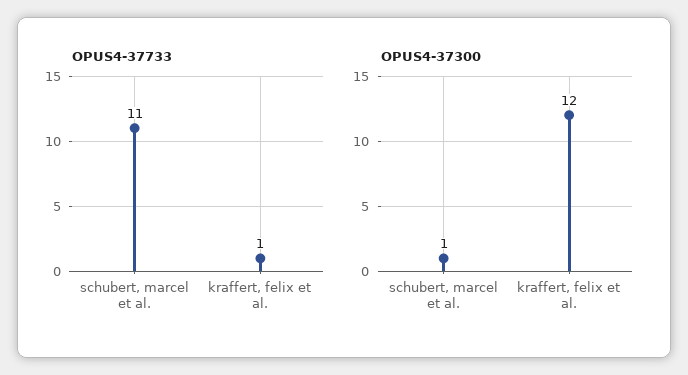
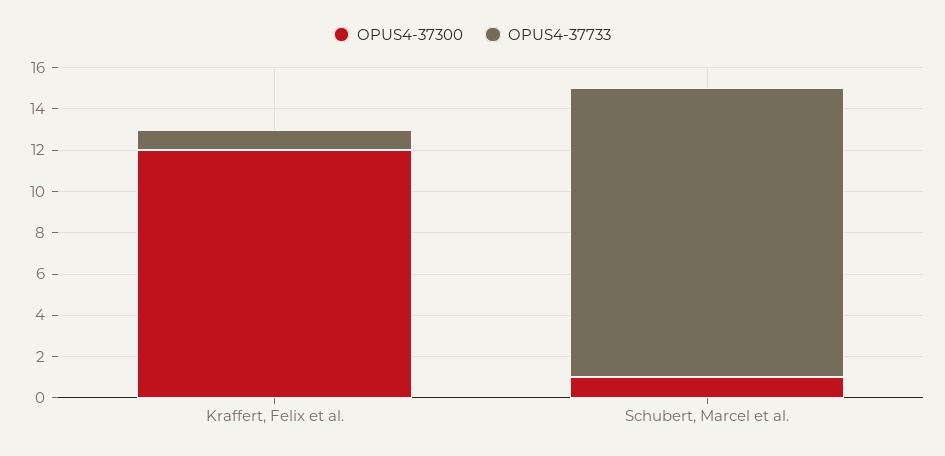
  {
    "OPUS4-37733": {
-     "schubert, marcel et al.": 11,
+     "schubert, marcel et al.": 14,
      "kraffert, felix et al.": 1
    },
    "OPUS4-37300": {
      "schubert, marcel et al.": 1,
      "kraffert, felix et al.": 12
    }
  }

